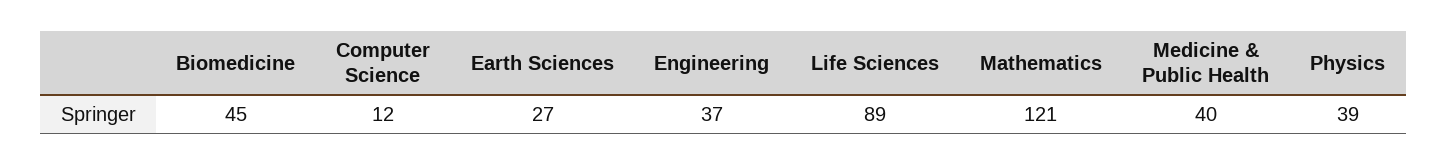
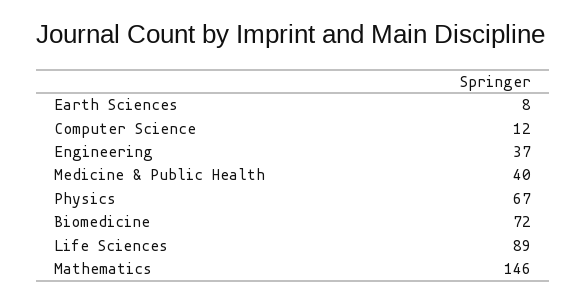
  {
-   "Biomedicine": 45,
+   "Biomedicine": 72,
    "Computer Science": 12,
-   "Earth Sciences": 27,
+   "Earth Sciences": 8,
    "Engineering": 37,
    "Life Sciences": 89,
-   "Mathematics": 121,
+   "Mathematics": 146,
    "Medicine & Public Health": 40,
-   "Physics": 39
+   "Physics": 67
  }

